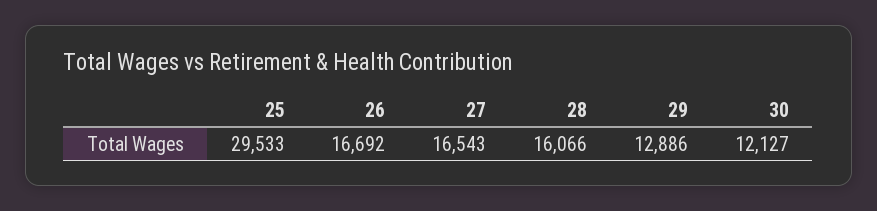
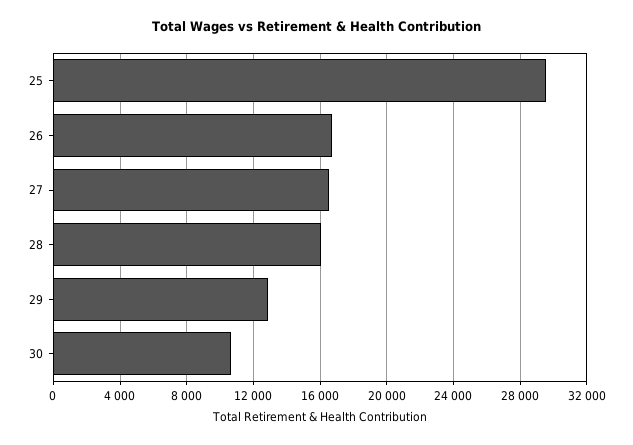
  {
    "25": 29533,
    "26": 16692,
    "27": 16543,
    "28": 16066,
    "29": 12886,
-   "30": 12127
+   "30": 10500
  }

